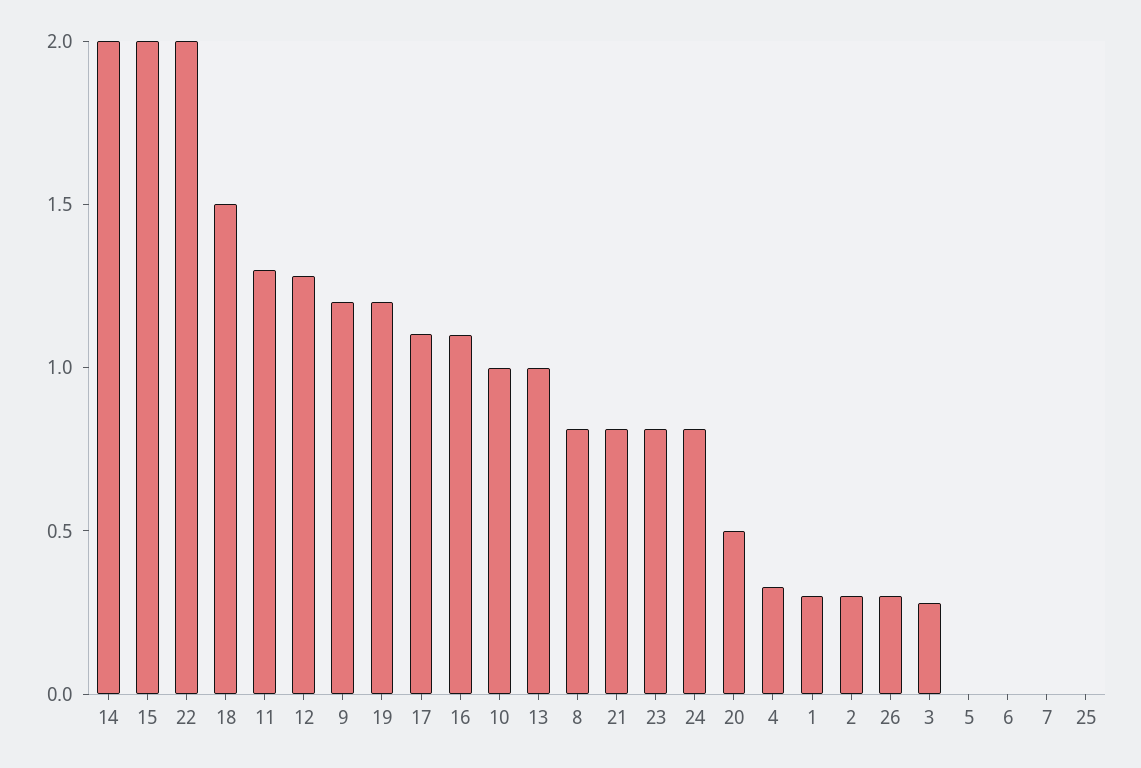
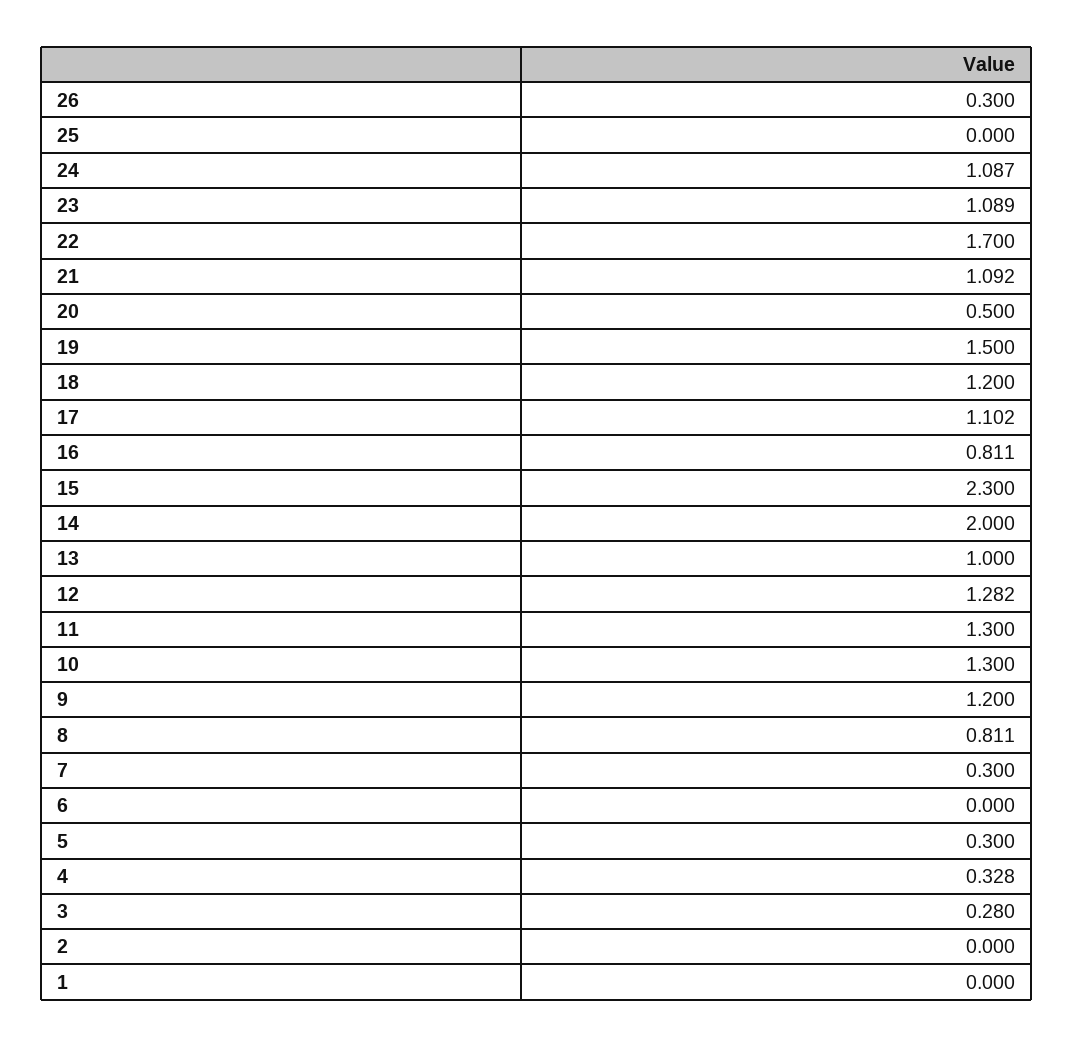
  {
    "14": 2,
-   "15": 2,
+   "15": 2.3,
-   "22": 2,
+   "22": 1.7,
-   "18": 1.5,
+   "18": 1.2,
    "11": 1.3,
    "12": 1.282,
    "9": 1.2,
-   "19": 1.2,
+   "19": 1.5,
    "17": 1.102,
-   "16": 1.1,
+   "16": 0.811,
-   "10": 1,
+   "10": 1.3,
    "13": 1,
    "8": 0.811,
-   "21": 0.8,
+   "21": 1.092,
-   "23": 0.8,
+   "23": 1.089,
-   "24": 0.8,
+   "24": 1.087,
    "20": 0.5,
    "4": 0.328,
-   "1": 0.3,
+   "1": 0,
-   "2": 0.3,
+   "2": 0,
    "26": 0.3,
    "3": 0.28,
-   "5": 0,
+   "5": 0.3,
    "6": 0,
-   "7": 0,
+   "7": 0.3,
    "25": 0
  }

